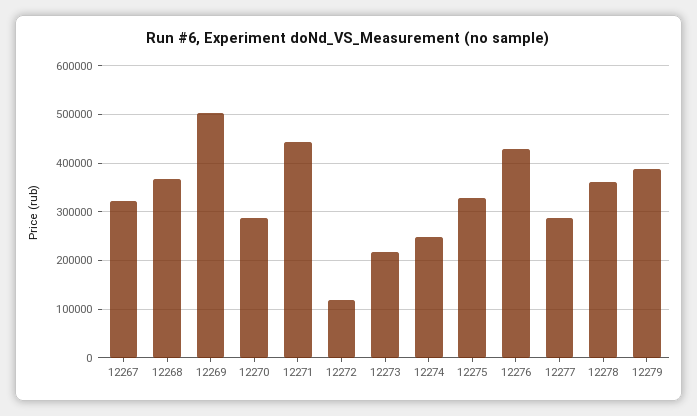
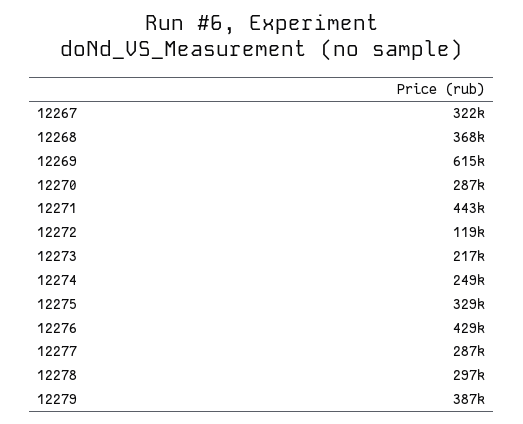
  {
    "12267": 322000,
    "12268": 368000,
-   "12269": 500000,
+   "12269": 615000,
    "12270": 287000,
    "12271": 443000,
    "12272": 119000,
    "12273": 217000,
    "12274": 249000,
    "12275": 329000,
    "12276": 429000,
    "12277": 287000,
-   "12278": 360000,
+   "12278": 297000,
    "12279": 387000
  }

